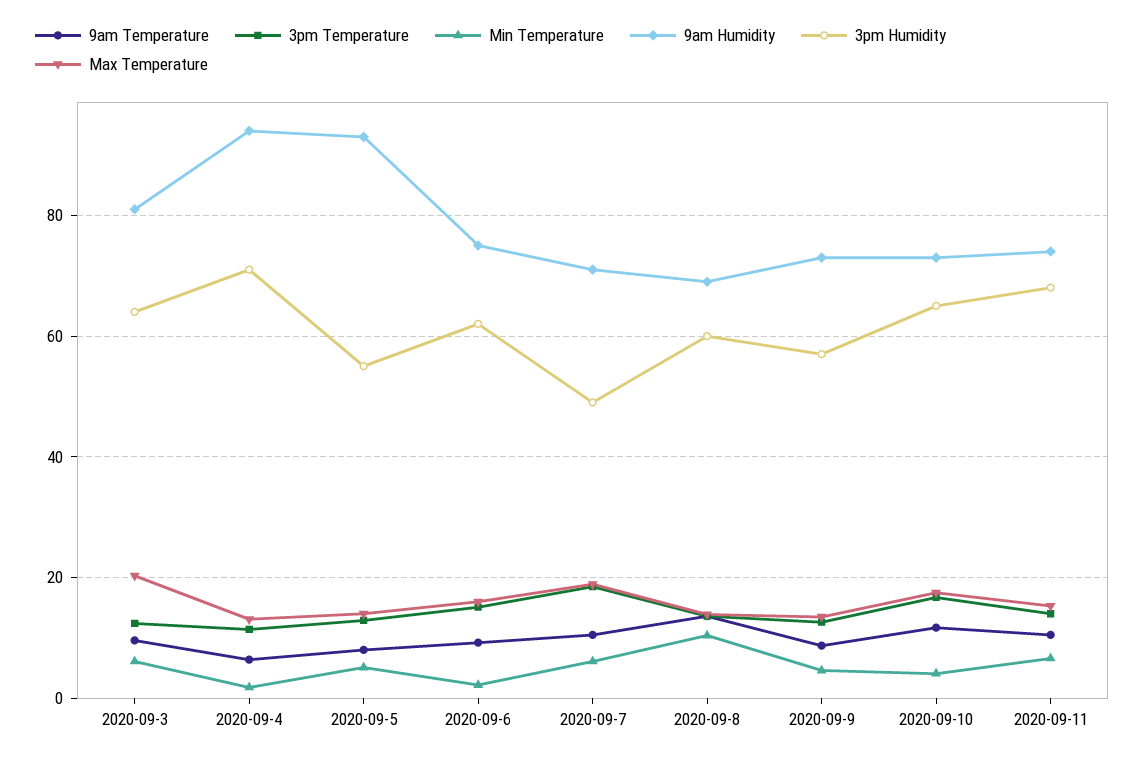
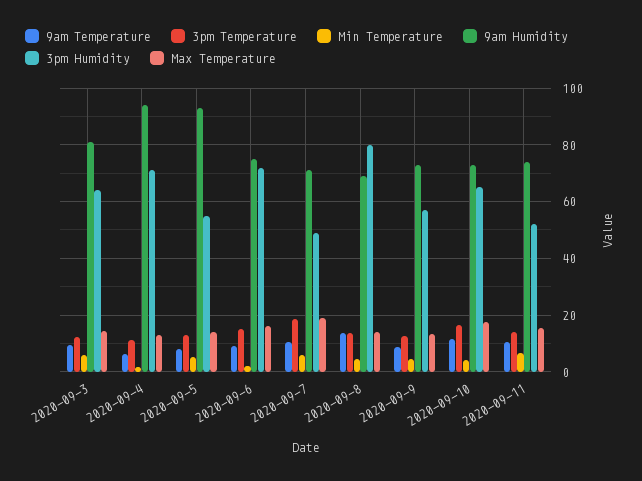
  {
    "9am Temperature": {
      "2020-09-3": 10,
      "2020-09-4": 6,
      "2020-09-5": 8,
      "2020-09-6": 10,
      "2020-09-7": 10,
      "2020-09-8": 14,
      "2020-09-9": 8,
      "2020-09-10": 12,
      "2020-09-11": 10
    },
    "3pm Temperature": {
      "2020-09-3": 12,
      "2020-09-4": 12,
      "2020-09-5": 12,
      "2020-09-6": 16,
      "2020-09-7": 18,
      "2020-09-8": 14,
      "2020-09-9": 12,
      "2020-09-10": 16,
      "2020-09-11": 14
    },
    "Min Temperature": {
      "2020-09-3": 6,
      "2020-09-4": 2,
      "2020-09-5": 6,
      "2020-09-6": 2,
      "2020-09-7": 6,
-     "2020-09-8": 10,
+     "2020-09-8": 5,
      "2020-09-9": 4,
      "2020-09-10": 4,
      "2020-09-11": 6
    },
    "9am Humidity": {
      "2020-09-3": 82,
      "2020-09-4": 94,
      "2020-09-5": 94,
      "2020-09-6": 76,
      "2020-09-7": 72,
      "2020-09-8": 70,
      "2020-09-9": 74,
      "2020-09-10": 74,
      "2020-09-11": 74
    },
    "3pm Humidity": {
      "2020-09-3": 64,
      "2020-09-4": 72,
      "2020-09-5": 56,
-     "2020-09-6": 62,
+     "2020-09-6": 72.5,
      "2020-09-7": 50,
-     "2020-09-8": 60,
+     "2020-09-8": 80,
      "2020-09-9": 58,
      "2020-09-10": 66,
-     "2020-09-11": 68
+     "2020-09-11": 52.5
    },
    "Max Temperature": {
-     "2020-09-3": 20,
+     "2020-09-3": 15,
      "2020-09-4": 14,
      "2020-09-5": 14,
      "2020-09-6": 16,
      "2020-09-7": 18,
      "2020-09-8": 14,
      "2020-09-9": 14,
      "2020-09-10": 18,
      "2020-09-11": 16
    }
  }

